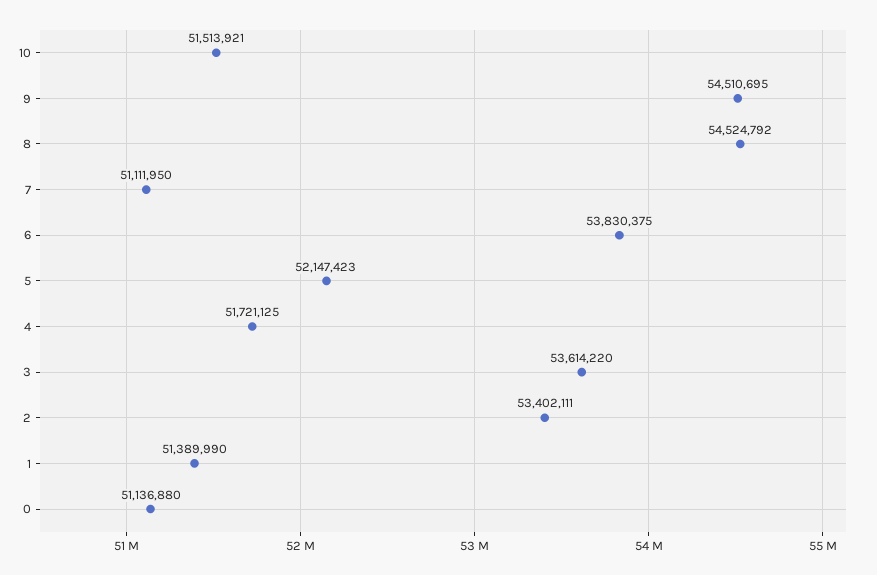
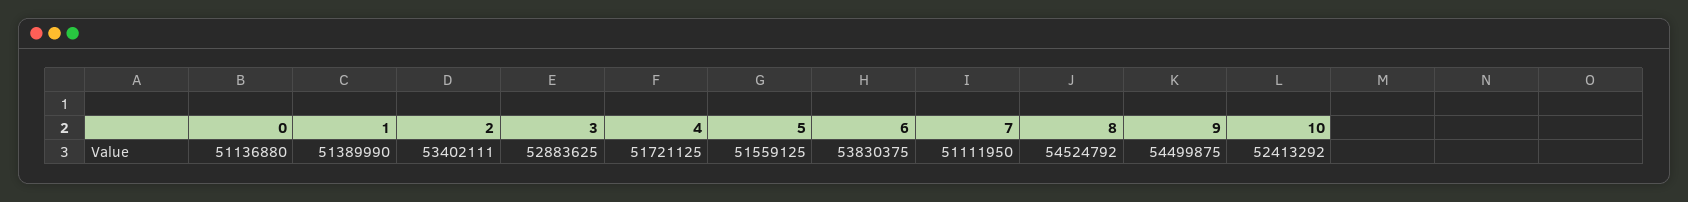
  {
-   "10": 51513921,
+   "10": 52413292,
-   "9": 54510695,
+   "9": 54499875,
    "8": 54524792,
    "7": 51111950,
    "6": 53830375,
-   "5": 52147423,
+   "5": 51559125,
    "4": 51721125,
-   "3": 53614220,
+   "3": 52883625,
    "2": 53402111,
    "1": 51389990,
    "0": 51136880
  }

